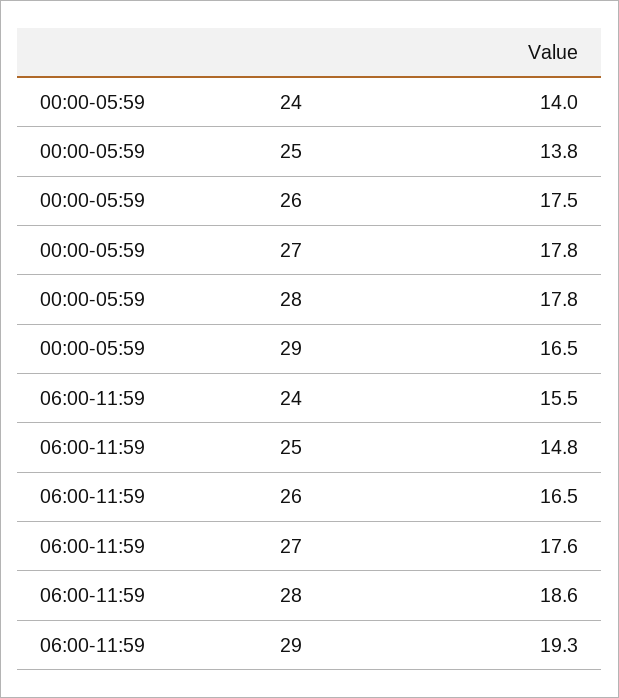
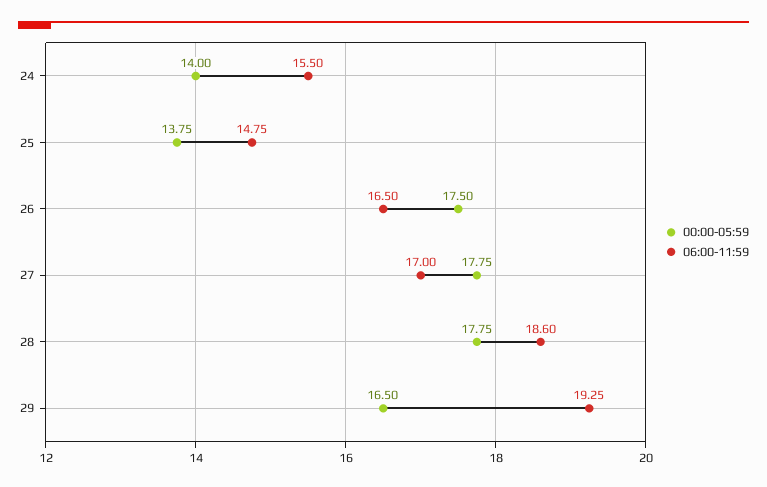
  {
    "00:00-05:59": {
      "24": 14,
      "25": 13.75,
      "26": 17.5,
      "27": 17.75,
      "28": 17.75,
      "29": 16.5
    },
    "06:00-11:59": {
      "24": 15.5,
      "25": 14.75,
      "26": 16.5,
-     "27": 17.6,
+     "27": 17,
      "28": 18.6,
      "29": 19.25
    }
  }

